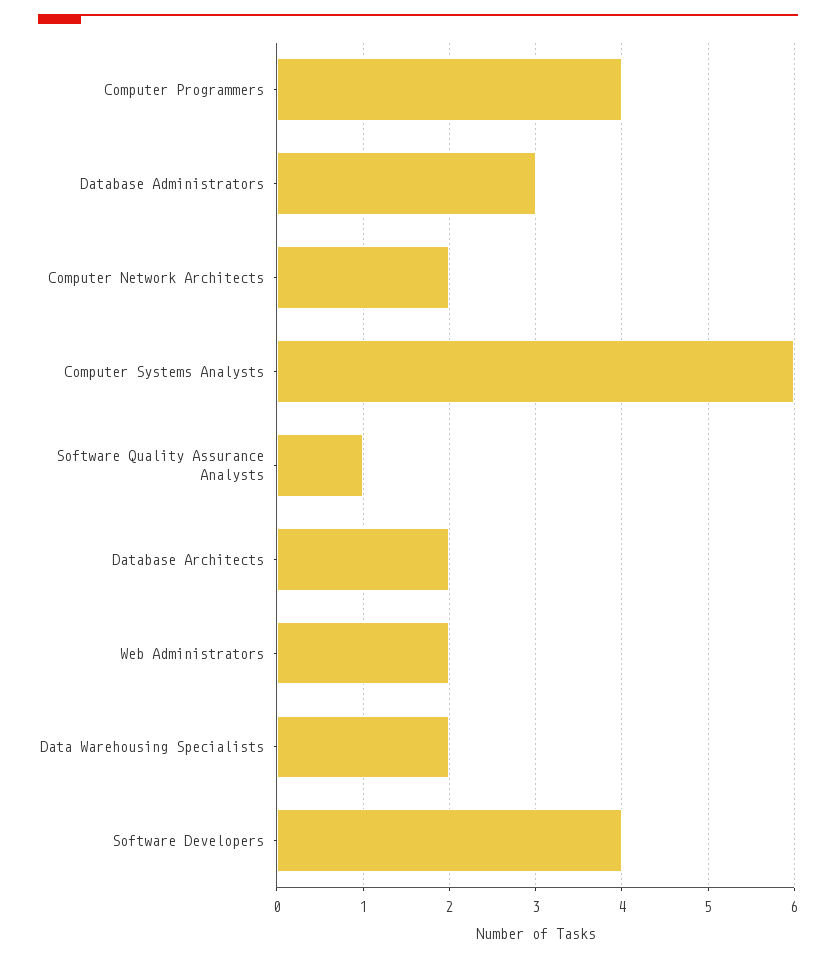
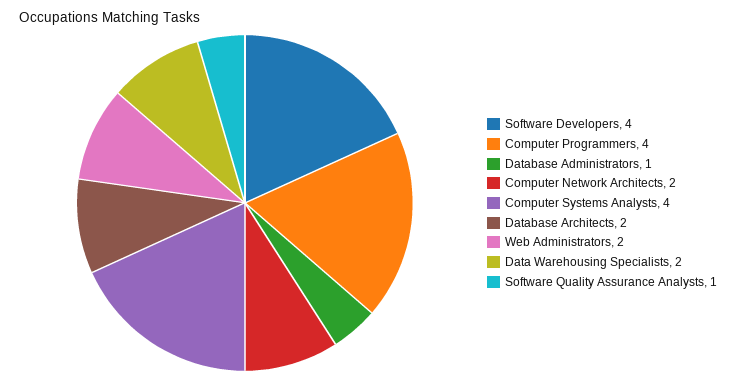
  {
    "Computer Programmers": 4,
-   "Database Administrators": 3,
+   "Database Administrators": 1,
    "Computer Network Architects": 2,
-   "Computer Systems Analysts": 6,
+   "Computer Systems Analysts": 4,
    "Software Quality Assurance Analysts": 1,
    "Database Architects": 2,
    "Web Administrators": 2,
    "Data Warehousing Specialists": 2,
    "Software Developers": 4
  }

